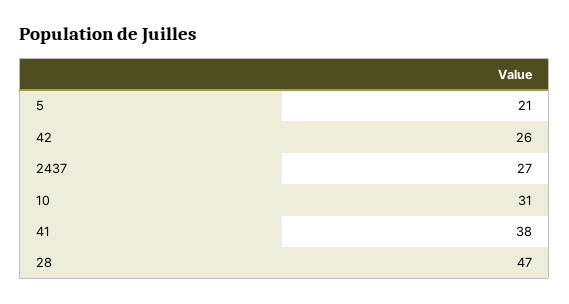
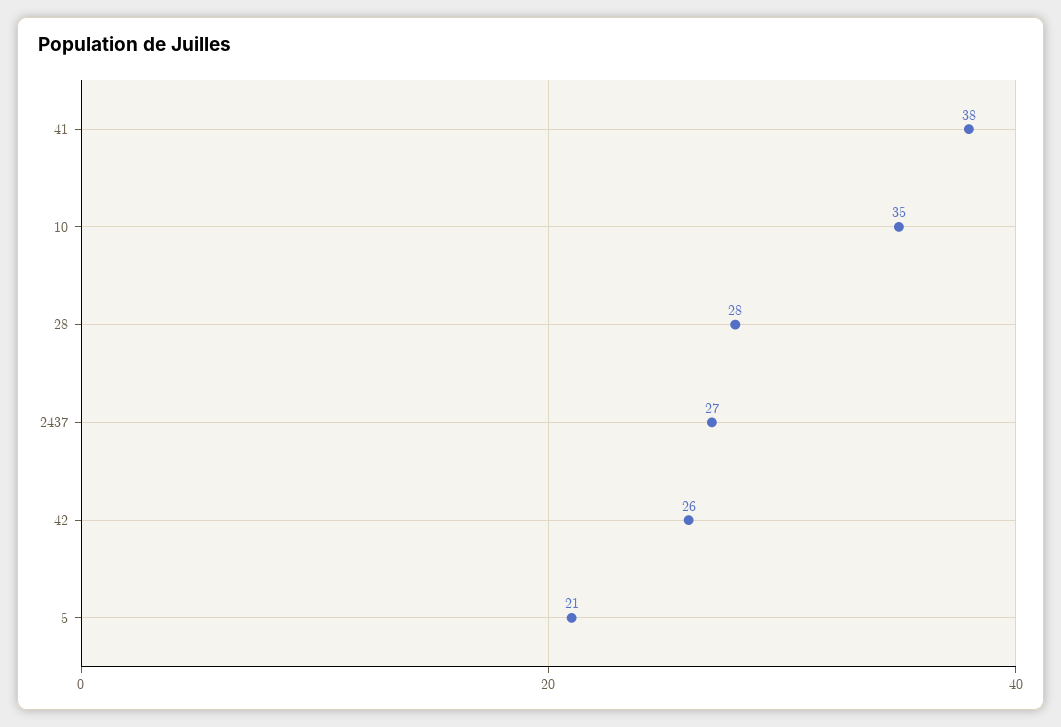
  {
    "5": 21,
    "42": 26,
    "2437": 27,
-   "10": 31,
+   "10": 35,
    "41": 38,
-   "28": 47
+   "28": 28
  }

